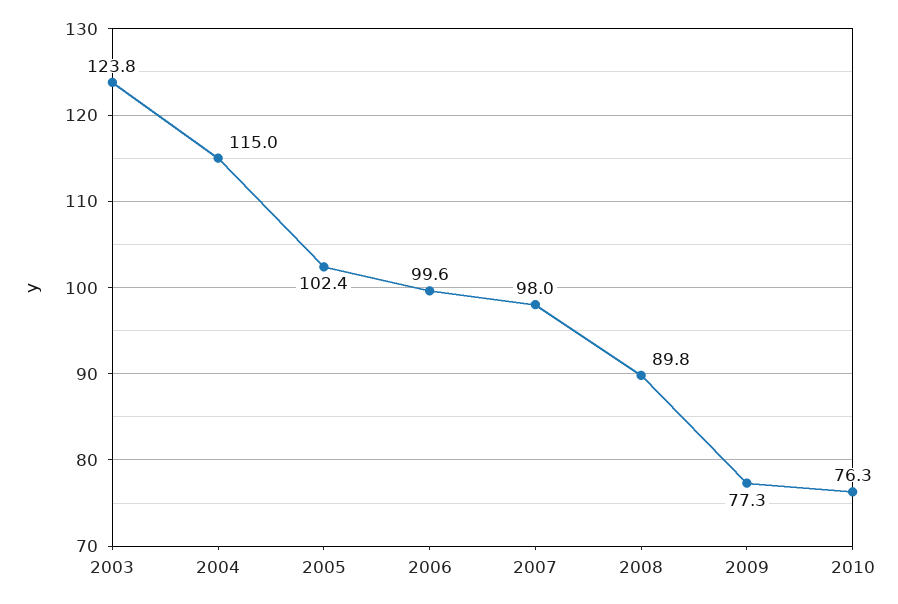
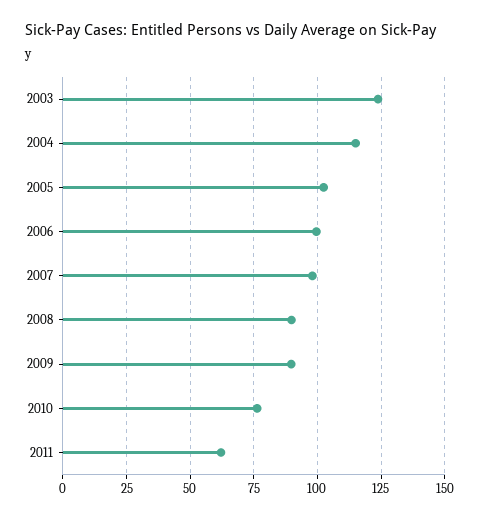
  {
    "2003": 123.8,
    "2004": 115,
    "2005": 102.4,
    "2006": 99.6,
    "2007": 98,
    "2008": 89.8,
-   "2009": 77.3,
+   "2009": 90,
-   "2010": 76.3
+   "2010": 76.3,
+   "2011": 62.5
  }

